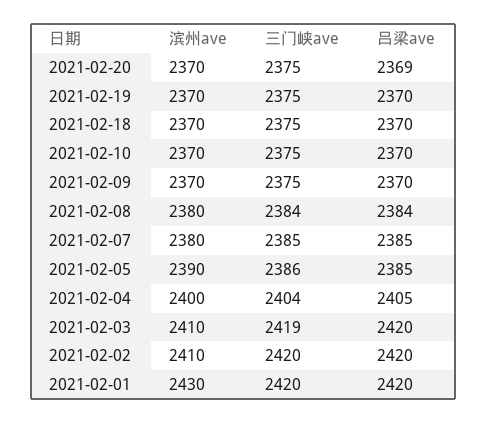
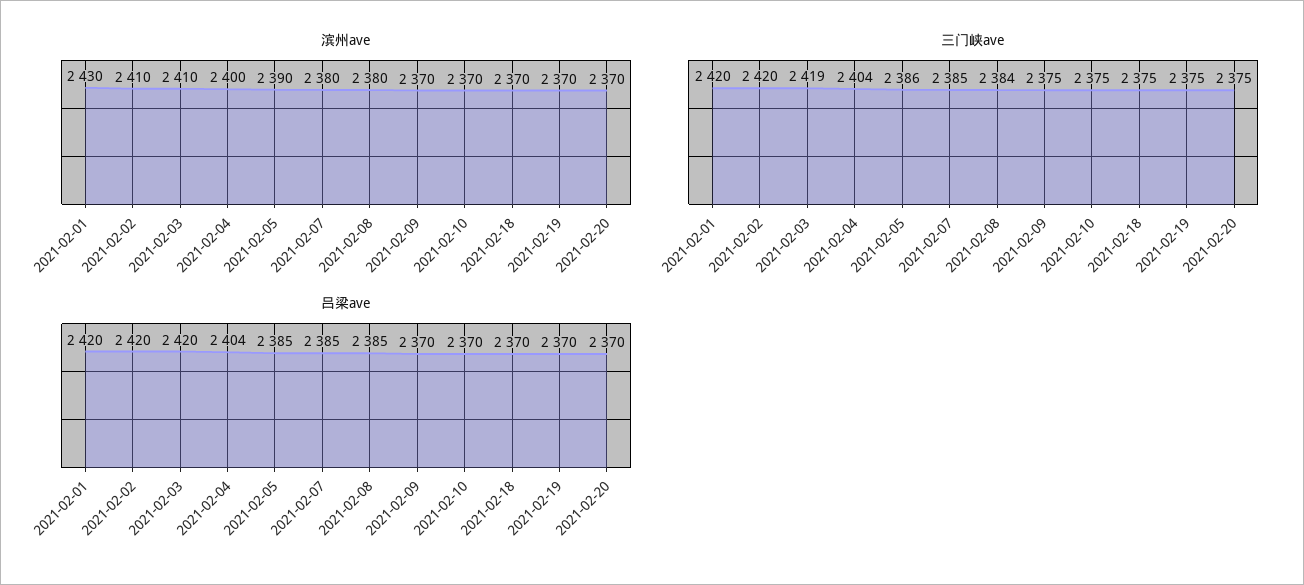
  {
    "滨州ave": {
      "2021-02-20": 2370,
      "2021-02-19": 2370,
      "2021-02-18": 2370,
      "2021-02-10": 2370,
      "2021-02-09": 2370,
      "2021-02-08": 2380,
      "2021-02-07": 2380,
      "2021-02-05": 2390,
      "2021-02-04": 2400,
      "2021-02-03": 2410,
      "2021-02-02": 2410,
      "2021-02-01": 2430
    },
    "三门峡ave": {
      "2021-02-20": 2375,
      "2021-02-19": 2375,
      "2021-02-18": 2375,
      "2021-02-10": 2375,
      "2021-02-09": 2375,
      "2021-02-08": 2384,
      "2021-02-07": 2385,
      "2021-02-05": 2386,
      "2021-02-04": 2404,
      "2021-02-03": 2419,
      "2021-02-02": 2420,
      "2021-02-01": 2420
    },
    "吕梁ave": {
-     "2021-02-20": 2369,
+     "2021-02-20": 2370,
      "2021-02-19": 2370,
      "2021-02-18": 2370,
      "2021-02-10": 2370,
      "2021-02-09": 2370,
-     "2021-02-08": 2384,
+     "2021-02-08": 2385,
      "2021-02-07": 2385,
      "2021-02-05": 2385,
-     "2021-02-04": 2405,
+     "2021-02-04": 2404,
      "2021-02-03": 2420,
      "2021-02-02": 2420,
      "2021-02-01": 2420
    }
  }

